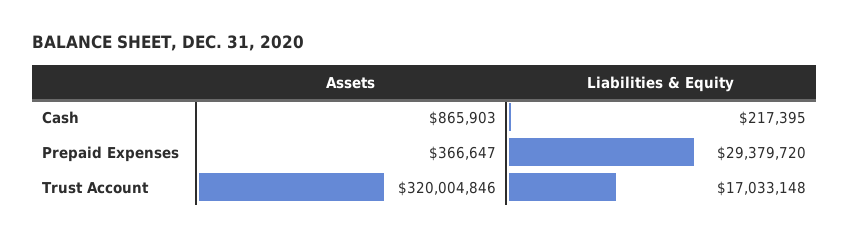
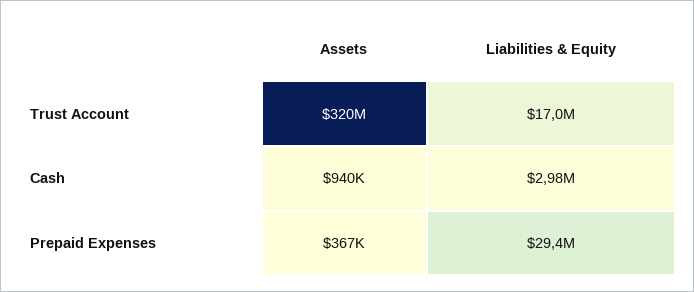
  {
    "Assets": {
-     "Cash": 865903,
+     "Cash": 940000,
      "Prepaid Expenses": 366647,
      "Trust Account": 320004846
    },
    "Liabilities & Equity": {
-     "Cash": 217395,
+     "Cash": 2980000,
      "Prepaid Expenses": 29379720,
      "Trust Account": 17033148
    }
  }

